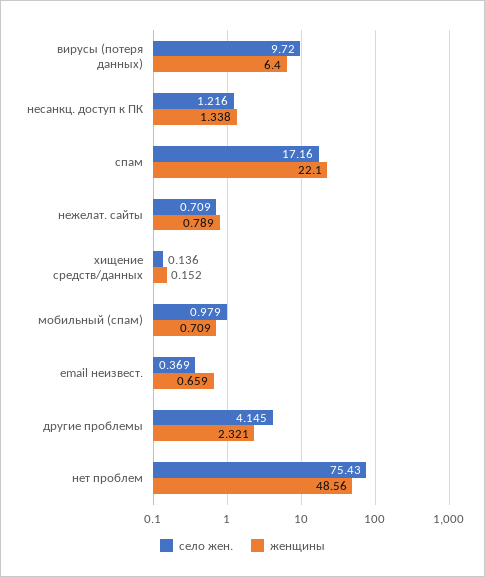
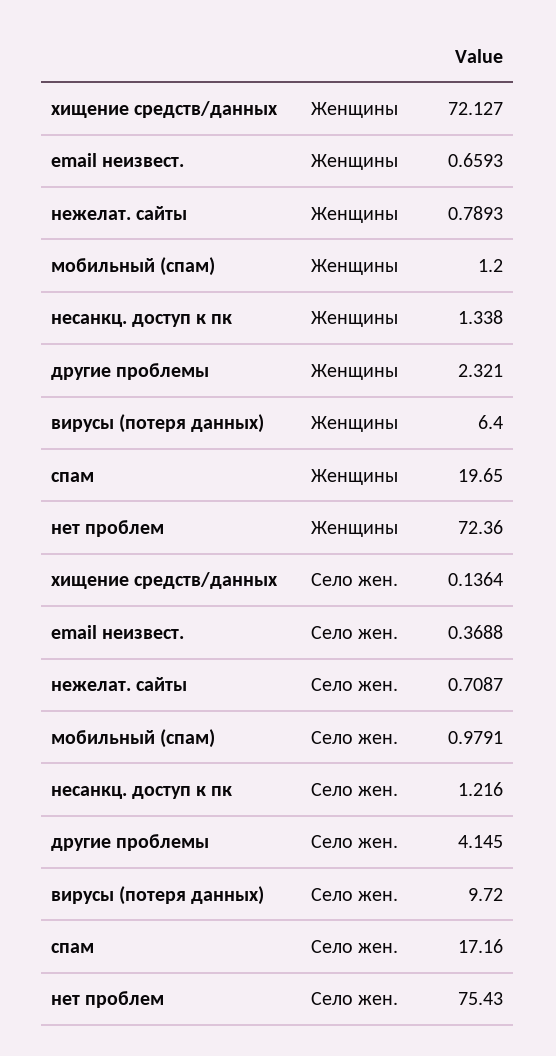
  {
    "село жен.": {
      "вирусы (потеря данных)": 9.72,
      "несанкц. доступ к ПК": 1.216,
      "спам": 17.16,
      "нежелат. сайты": 0.7087,
      "хищение средств/данных": 0.1364,
      "мобильный (спам)": 0.9791,
      "email неизвест.": 0.3688,
      "другие проблемы": 4.145,
      "нет проблем": 75.43
    },
    "женщины": {
      "вирусы (потеря данных)": 6.4,
      "несанкц. доступ к ПК": 1.338,
-     "спам": 22.1,
+     "спам": 19.65,
      "нежелат. сайты": 0.7893,
-     "хищение средств/данных": 0.152,
+     "хищение средств/данных": 72.127,
-     "мобильный (спам)": 0.709,
+     "мобильный (спам)": 1.2,
      "email неизвест.": 0.6593,
      "другие проблемы": 2.321,
-     "нет проблем": 48.56
+     "нет проблем": 72.36
    }
  }

